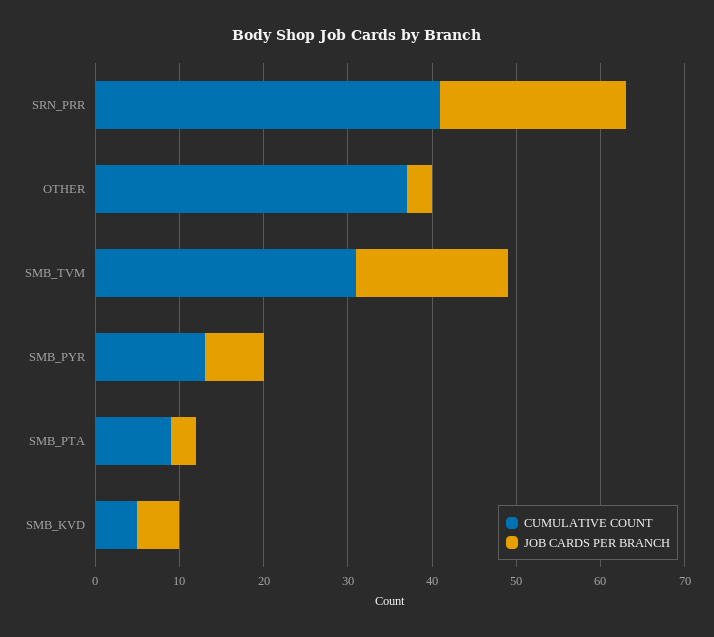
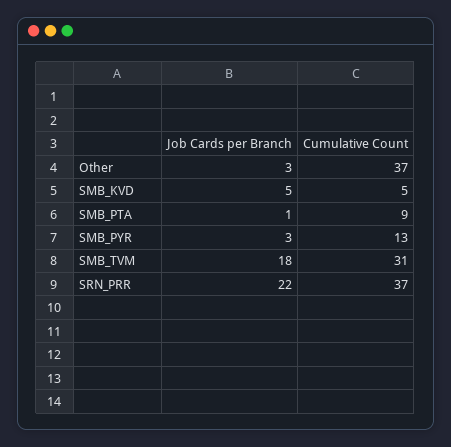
  {
    "CUMULATIVE COUNT": {
-     "SRN_PRR": 41,
+     "SRN_PRR": 37,
      "OTHER": 37,
      "SMB_TVM": 31,
      "SMB_PYR": 13,
      "SMB_PTA": 9,
      "SMB_KVD": 5
    },
    "JOB CARDS PER BRANCH": {
      "SRN_PRR": 22,
      "OTHER": 3,
      "SMB_TVM": 18,
-     "SMB_PYR": 7,
+     "SMB_PYR": 3,
-     "SMB_PTA": 3,
+     "SMB_PTA": 1,
      "SMB_KVD": 5
    }
  }

